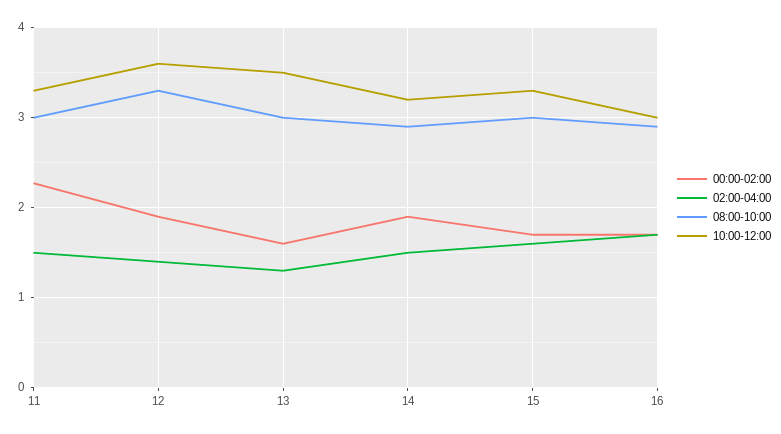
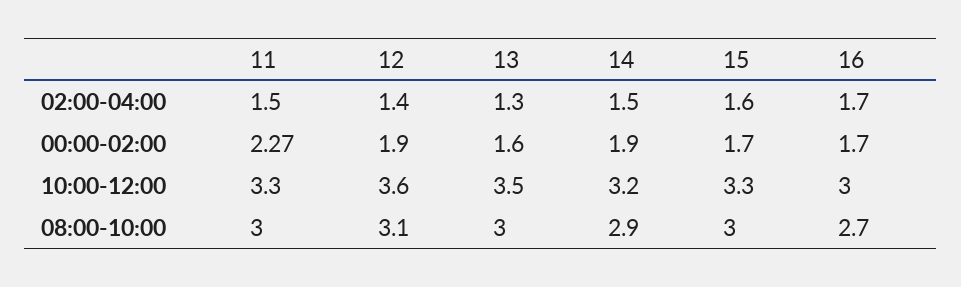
  {
    "00:00-02:00": {
      "11": 2.27,
      "12": 1.9,
      "13": 1.6,
      "14": 1.9,
      "15": 1.7,
      "16": 1.7
    },
    "02:00-04:00": {
      "11": 1.5,
      "12": 1.4,
      "13": 1.3,
      "14": 1.5,
      "15": 1.6,
      "16": 1.7
    },
    "08:00-10:00": {
      "11": 3,
-     "12": 3.3,
+     "12": 3.1,
      "13": 3,
      "14": 2.9,
      "15": 3,
-     "16": 2.9
+     "16": 2.7
    },
    "10:00-12:00": {
      "11": 3.3,
      "12": 3.6,
      "13": 3.5,
      "14": 3.2,
      "15": 3.3,
      "16": 3
    }
  }

